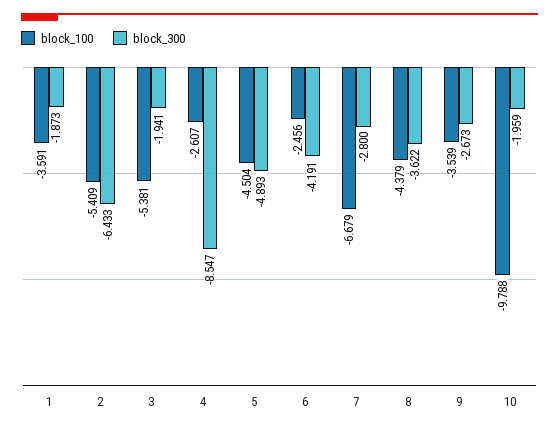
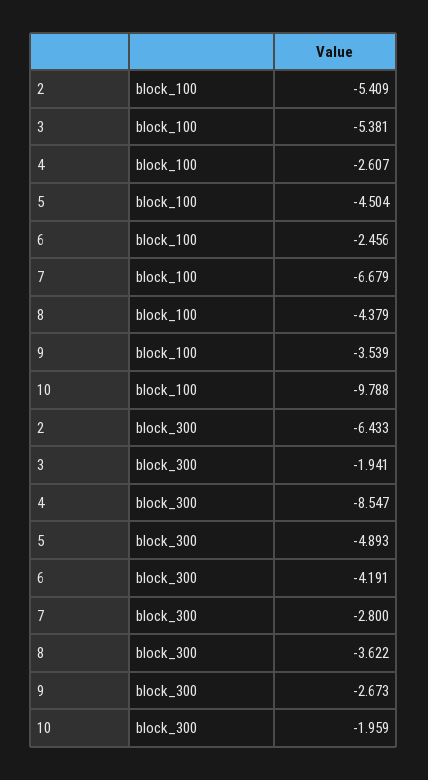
  {
    "block_100": {
-     "1": -3.591,
      "2": -5.409,
      "3": -5.381,
      "4": -2.607,
      "5": -4.504,
      "6": -2.456,
      "7": -6.679,
      "8": -4.379,
      "9": -3.539,
      "10": -9.788
    },
    "block_300": {
-     "1": -1.873,
      "2": -6.433,
      "3": -1.941,
      "4": -8.547,
      "5": -4.893,
      "6": -4.191,
      "7": -2.8,
      "8": -3.622,
      "9": -2.673,
      "10": -1.959
    }
  }

